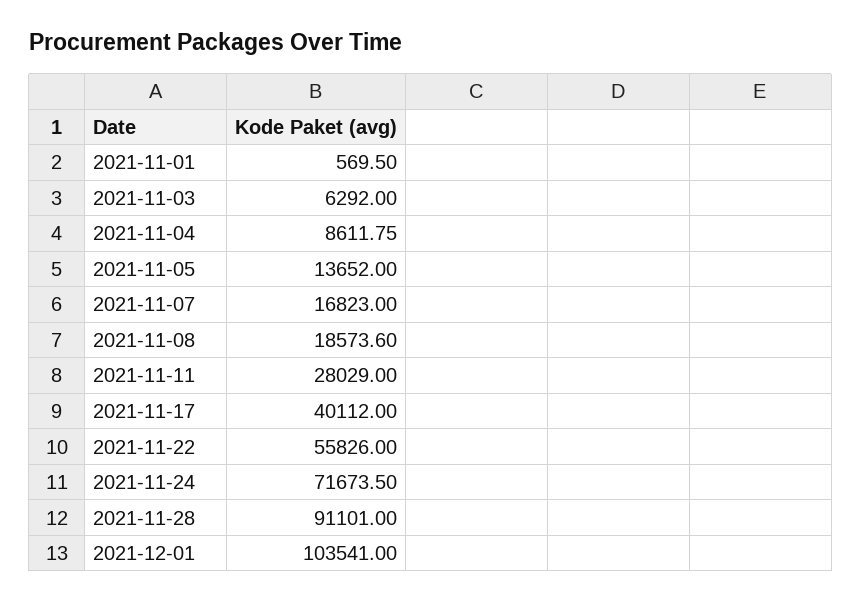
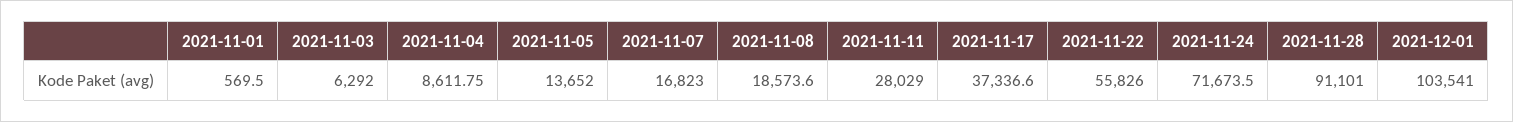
  {
    "2021-11-01": 569.5,
    "2021-11-03": 6292,
    "2021-11-04": 8611.75,
    "2021-11-05": 13652,
    "2021-11-07": 16823,
    "2021-11-08": 18573.6,
    "2021-11-11": 28029,
-   "2021-11-17": 40112,
+   "2021-11-17": 37336.6,
    "2021-11-22": 55826,
    "2021-11-24": 71673.5,
    "2021-11-28": 91101,
    "2021-12-01": 103541
  }

